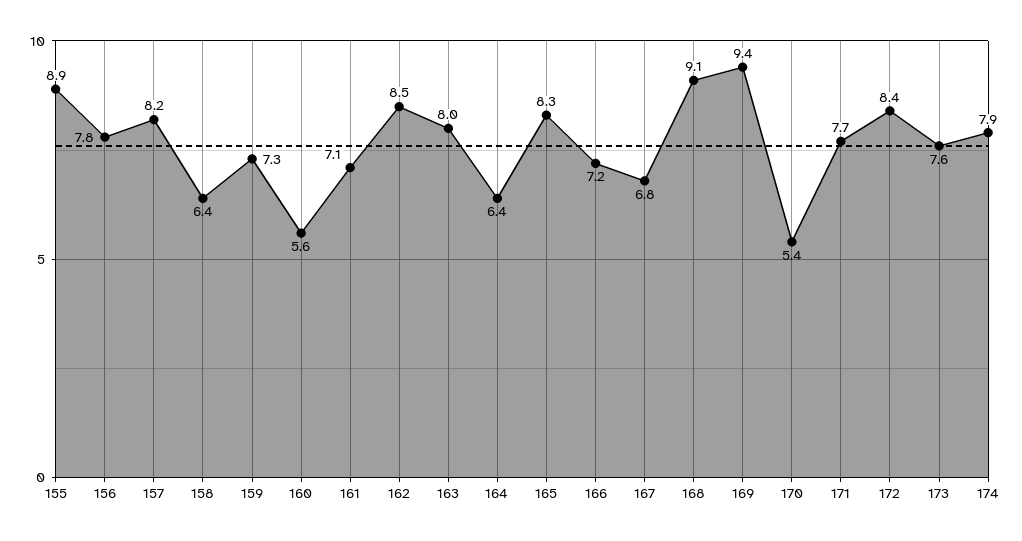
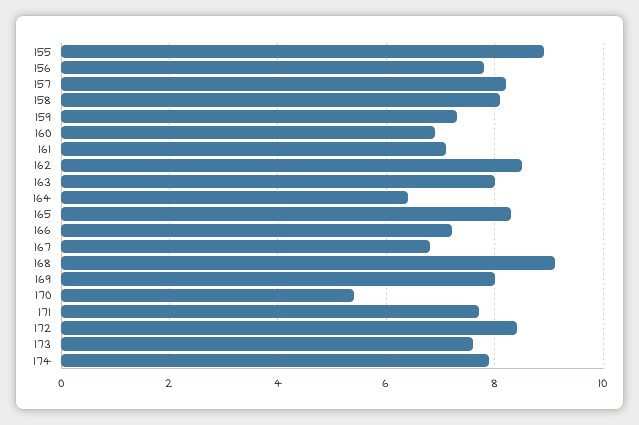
  {
    "155": 8.9,
    "156": 7.8,
    "157": 8.2,
-   "158": 6.4,
+   "158": 8,
    "159": 7.3,
-   "160": 5.6,
+   "160": 7,
    "161": 7.1,
    "162": 8.5,
    "163": 8,
    "164": 6.4,
    "165": 8.3,
    "166": 7.2,
    "167": 6.8,
    "168": 9.1,
-   "169": 9.4,
+   "169": 8,
    "170": 5.4,
    "171": 7.7,
    "172": 8.4,
    "173": 7.6,
    "174": 7.9
  }

